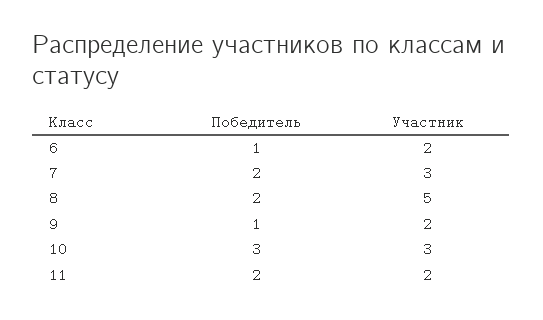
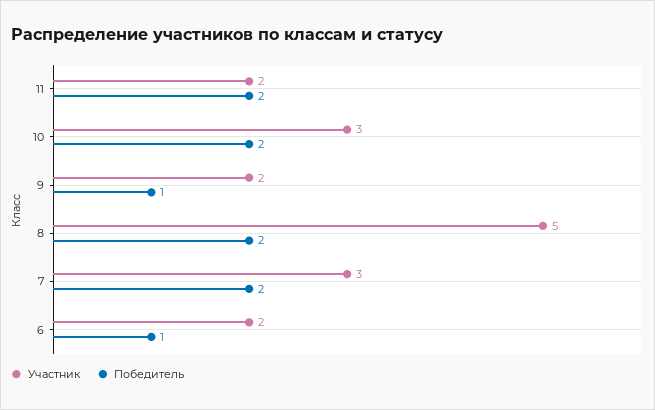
  {
    "Победитель": {
      "6": 1,
      "7": 2,
      "8": 2,
      "9": 1,
-     "10": 3,
+     "10": 2,
      "11": 2
    },
    "Участник": {
      "6": 2,
      "7": 3,
      "8": 5,
      "9": 2,
      "10": 3,
      "11": 2
    }
  }

